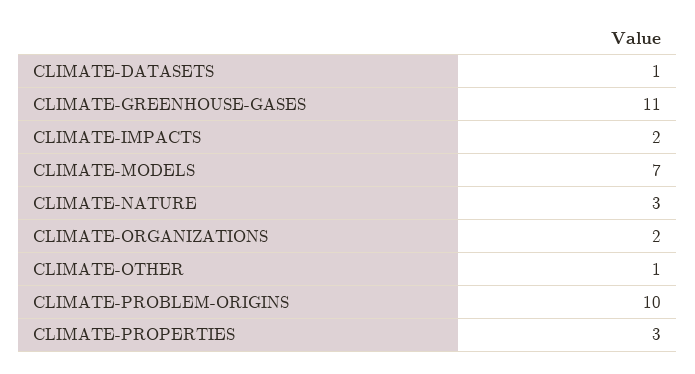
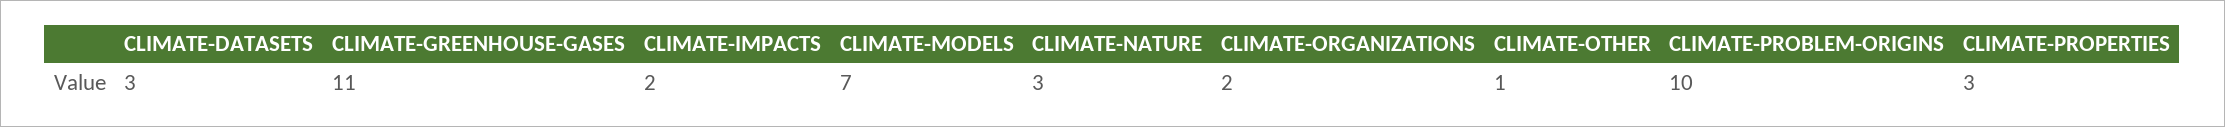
  {
-   "CLIMATE-DATASETS": 1,
+   "CLIMATE-DATASETS": 3,
    "CLIMATE-GREENHOUSE-GASES": 11,
    "CLIMATE-IMPACTS": 2,
    "CLIMATE-MODELS": 7,
    "CLIMATE-NATURE": 3,
    "CLIMATE-ORGANIZATIONS": 2,
    "CLIMATE-OTHER": 1,
    "CLIMATE-PROBLEM-ORIGINS": 10,
    "CLIMATE-PROPERTIES": 3
  }

